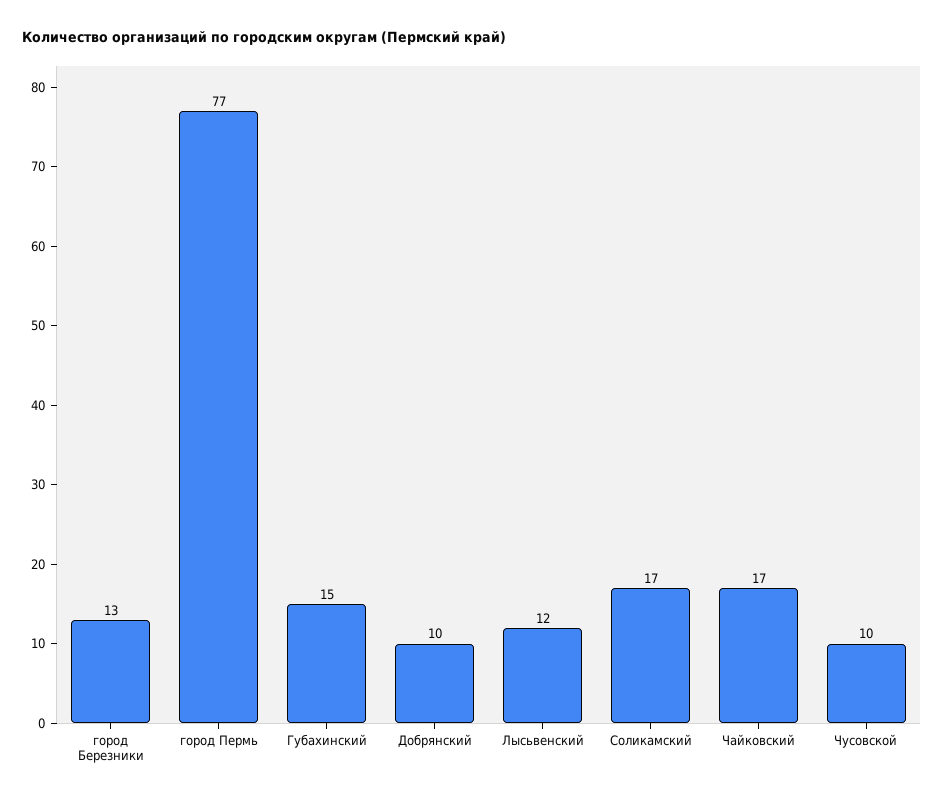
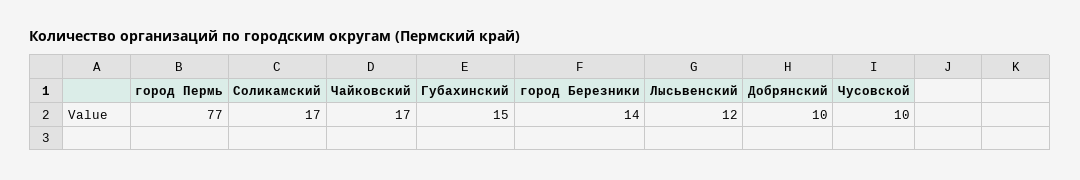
  {
-   "город Березники": 13,
+   "город Березники": 14,
    "город Пермь": 77,
    "Губахинский": 15,
    "Добрянский": 10,
    "Лысьвенский": 12,
    "Соликамский": 17,
    "Чайковский": 17,
    "Чусовской": 10
  }

